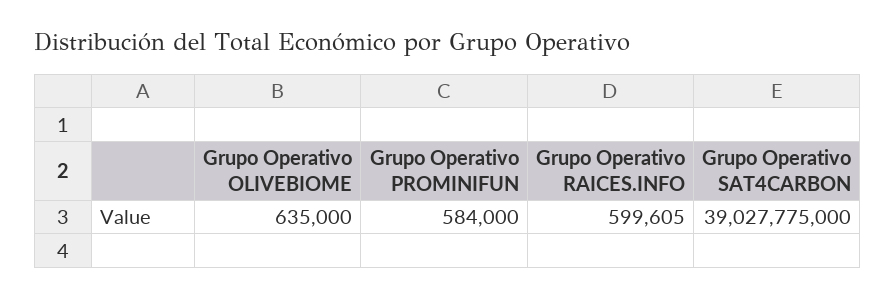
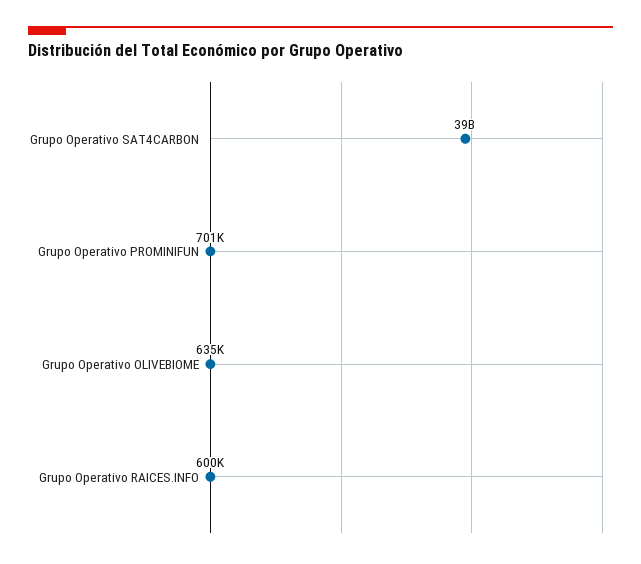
  {
    "Grupo Operativo OLIVEBIOME": 635000,
-   "Grupo Operativo PROMINIFUN": 584000,
+   "Grupo Operativo PROMINIFUN": 701000,
    "Grupo Operativo RAICES.INFO": 599605,
    "Grupo Operativo SAT4CARBON": 39027775000
  }

